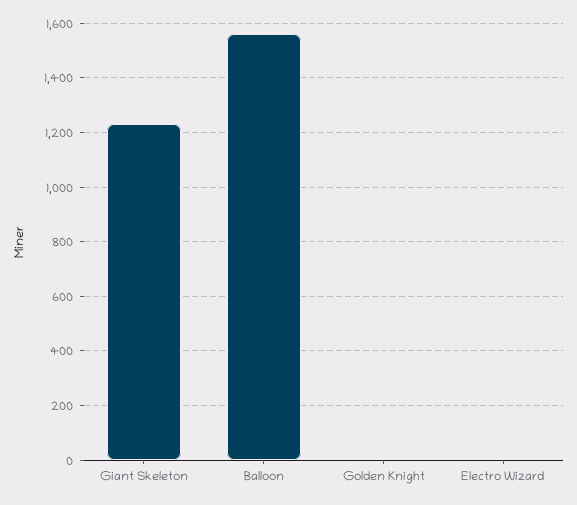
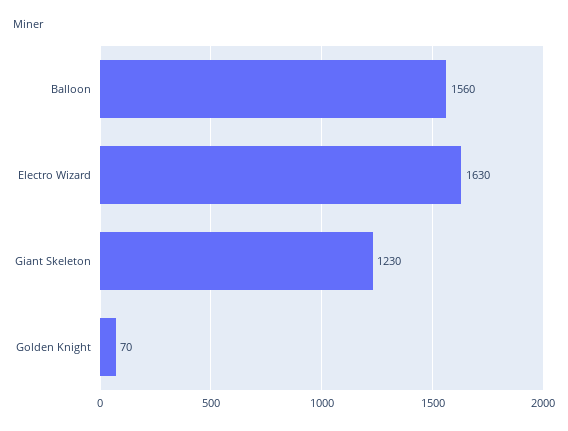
  {
    "Giant Skeleton": 1230,
    "Balloon": 1560,
-   "Golden Knight": 0,
+   "Golden Knight": 70,
-   "Electro Wizard": 0
+   "Electro Wizard": 1630
  }

